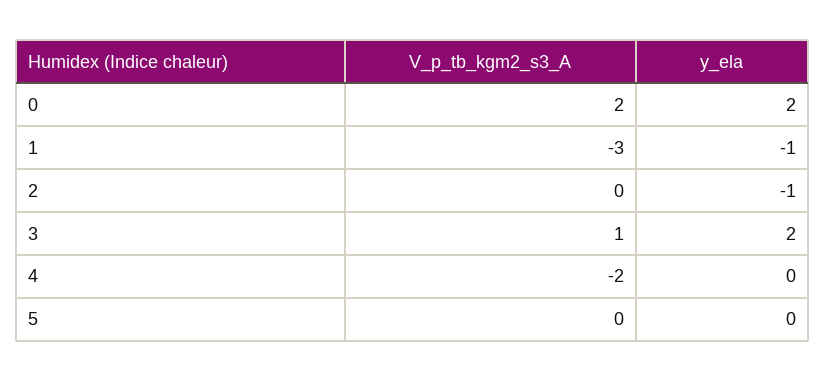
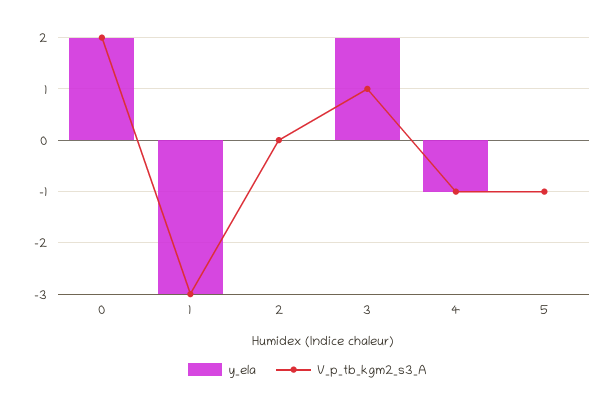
  {
    "V_p_tb_kgm2_s3_A": {
      "0": 2,
      "1": -3,
      "2": 0,
      "3": 1,
-     "4": -2,
+     "4": -1,
-     "5": 0
+     "5": -1
    },
    "y_ela": {
      "0": 2,
-     "1": -1,
+     "1": -3,
-     "2": -1,
+     "2": 0,
      "3": 2,
-     "4": 0,
+     "4": -1,
      "5": 0
    }
  }

